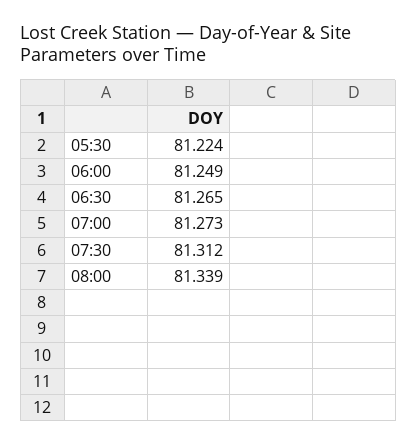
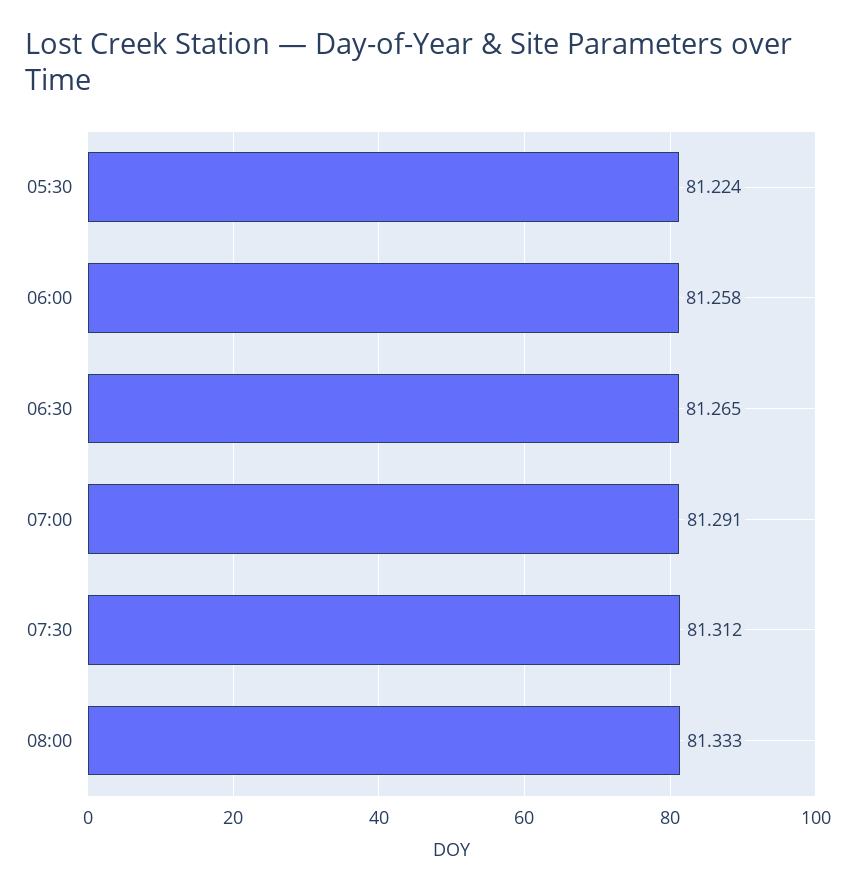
  {
    "05:30": 81.224,
-   "06:00": 81.249,
+   "06:00": 81.258,
    "06:30": 81.265,
-   "07:00": 81.273,
+   "07:00": 81.291,
    "07:30": 81.312,
-   "08:00": 81.339
+   "08:00": 81.333
  }

